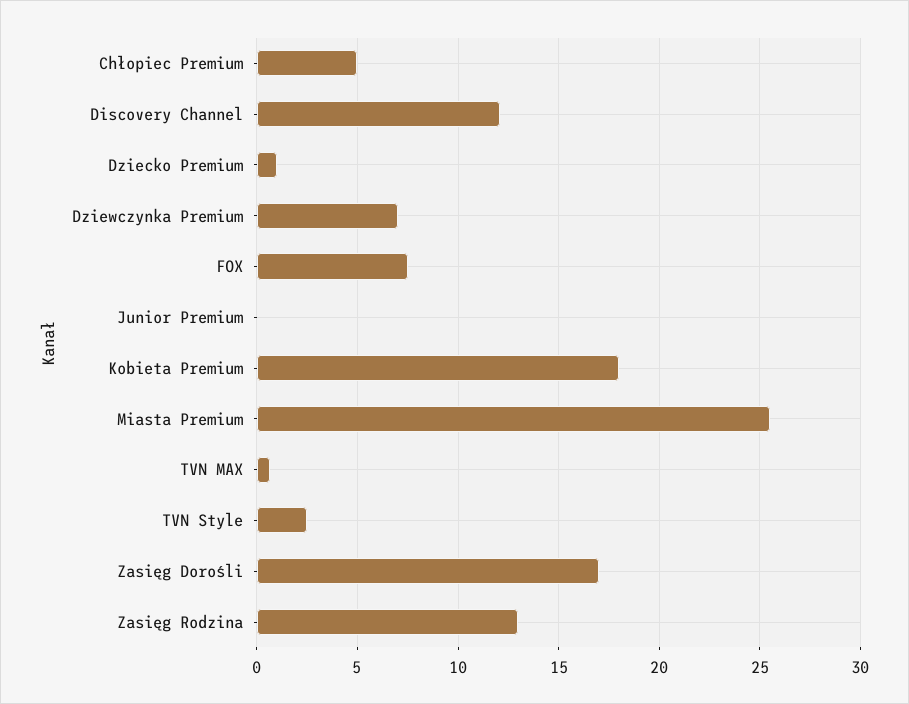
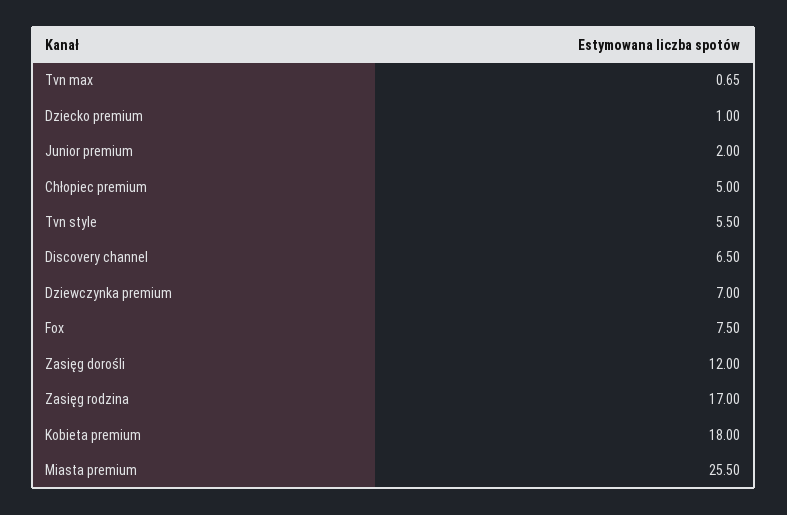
  {
    "Chłopiec Premium": 5,
-   "Discovery Channel": 12,
+   "Discovery Channel": 6.5,
    "Dziecko Premium": 1,
    "Dziewczynka Premium": 7,
    "FOX": 7.5,
-   "Junior Premium": 0,
+   "Junior Premium": 2,
    "Kobieta Premium": 18,
    "Miasta Premium": 25.5,
    "TVN MAX": 0.65,
-   "TVN Style": 2.5,
+   "TVN Style": 5.5,
-   "Zasięg Dorośli": 17,
+   "Zasięg Dorośli": 12,
-   "Zasięg Rodzina": 13
+   "Zasięg Rodzina": 17
  }

